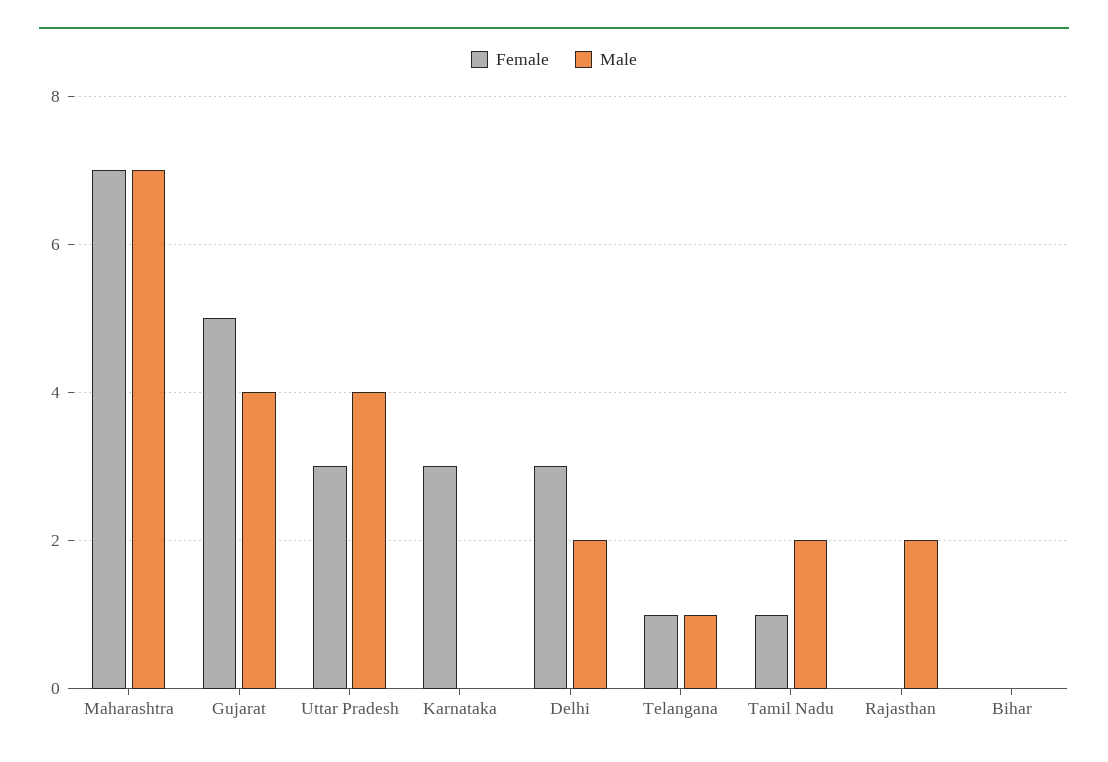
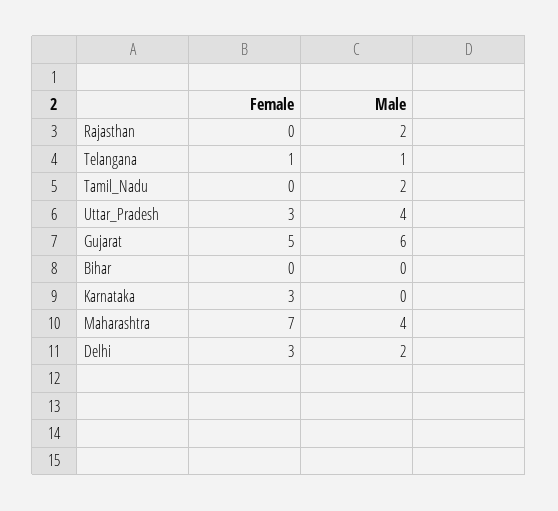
  {
    "Female": {
      "Maharashtra": 7,
      "Gujarat": 5,
      "Uttar Pradesh": 3,
      "Karnataka": 3,
      "Delhi": 3,
      "Telangana": 1,
-     "Tamil Nadu": 1,
+     "Tamil Nadu": 0,
      "Rajasthan": 0,
      "Bihar": 0
    },
    "Male": {
-     "Maharashtra": 7,
+     "Maharashtra": 4,
-     "Gujarat": 4,
+     "Gujarat": 6,
      "Uttar Pradesh": 4,
      "Karnataka": 0,
      "Delhi": 2,
      "Telangana": 1,
      "Tamil Nadu": 2,
      "Rajasthan": 2,
      "Bihar": 0
    }
  }

